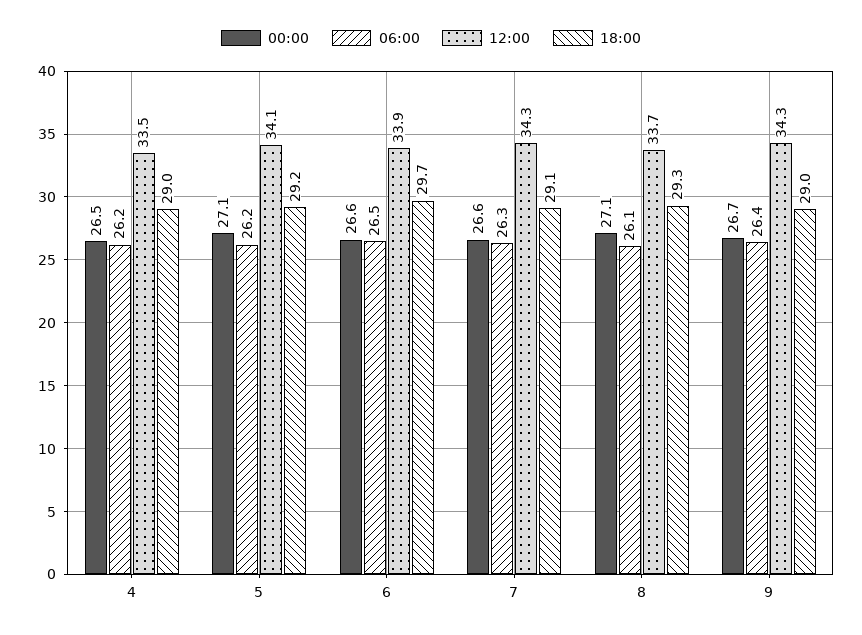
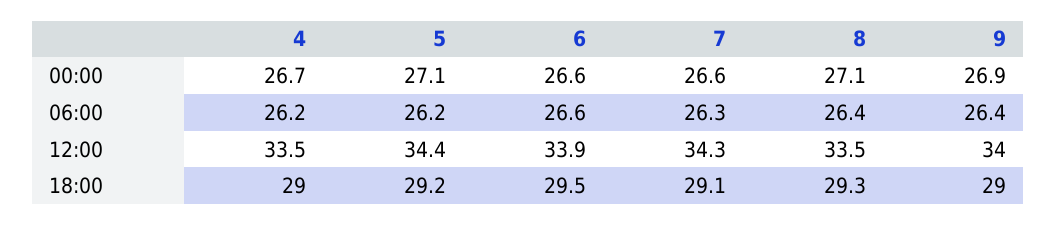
  {
    "00:00": {
-     "4": 26.5,
+     "4": 26.7,
      "5": 27.1,
      "6": 26.6,
      "7": 26.6,
      "8": 27.1,
-     "9": 26.7
+     "9": 26.9
    },
    "06:00": {
      "4": 26.2,
      "5": 26.2,
-     "6": 26.5,
+     "6": 26.6,
      "7": 26.3,
-     "8": 26.1,
+     "8": 26.4,
      "9": 26.4
    },
    "12:00": {
      "4": 33.5,
-     "5": 34.1,
+     "5": 34.4,
      "6": 33.9,
      "7": 34.3,
-     "8": 33.7,
+     "8": 33.5,
-     "9": 34.3
+     "9": 34
    },
    "18:00": {
      "4": 29,
      "5": 29.2,
-     "6": 29.7,
+     "6": 29.5,
      "7": 29.1,
      "8": 29.3,
      "9": 29
    }
  }

